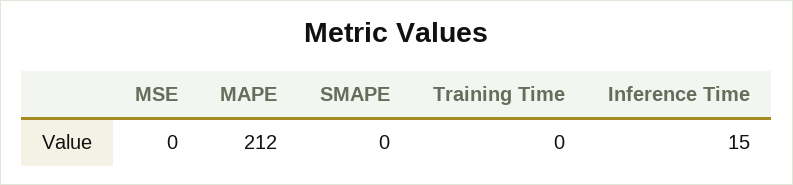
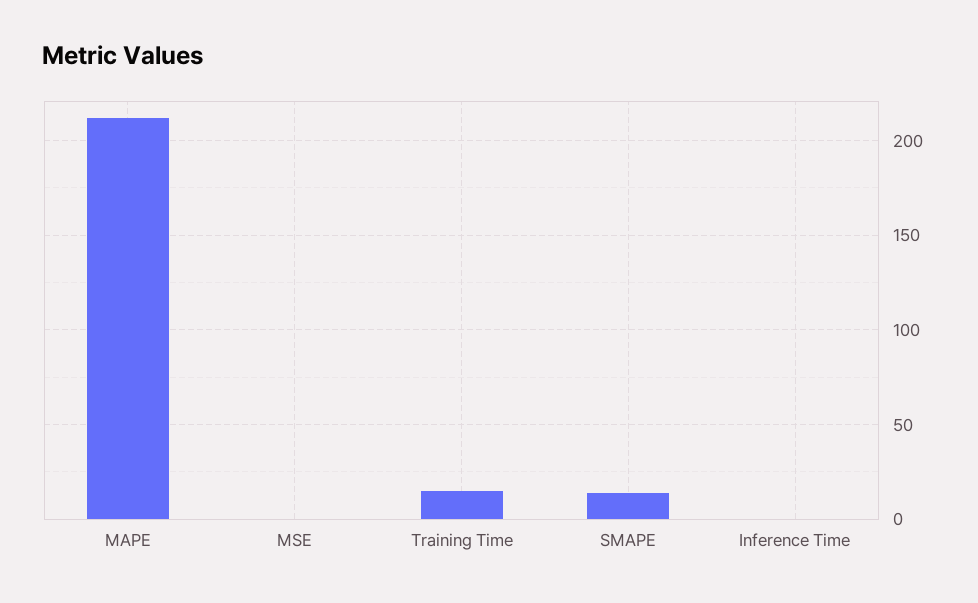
  {
    "MSE": 0,
    "MAPE": 212,
-   "SMAPE": 0,
+   "SMAPE": 15,
-   "Training Time": 0,
+   "Training Time": 15,
-   "Inference Time": 15
+   "Inference Time": 0
  }

